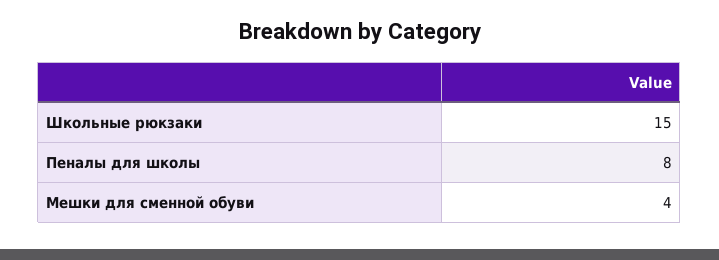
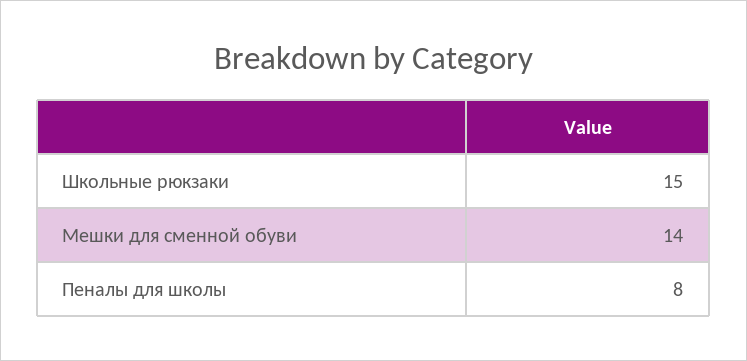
  {
    "Школьные рюкзаки": 15,
    "Пеналы для школы": 8,
-   "Мешки для сменной обуви": 4
+   "Мешки для сменной обуви": 14
  }

